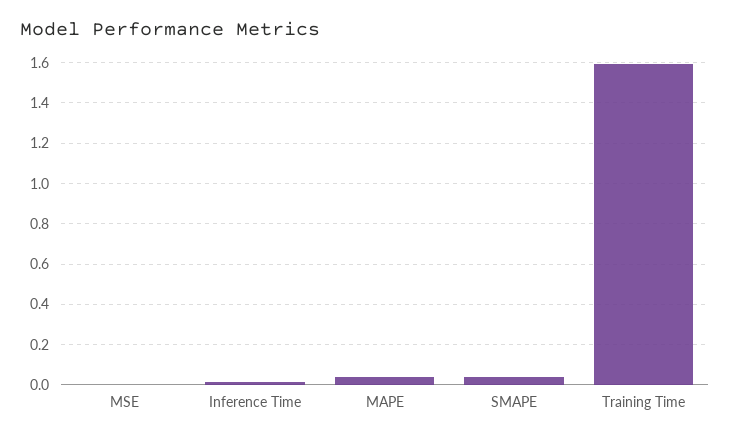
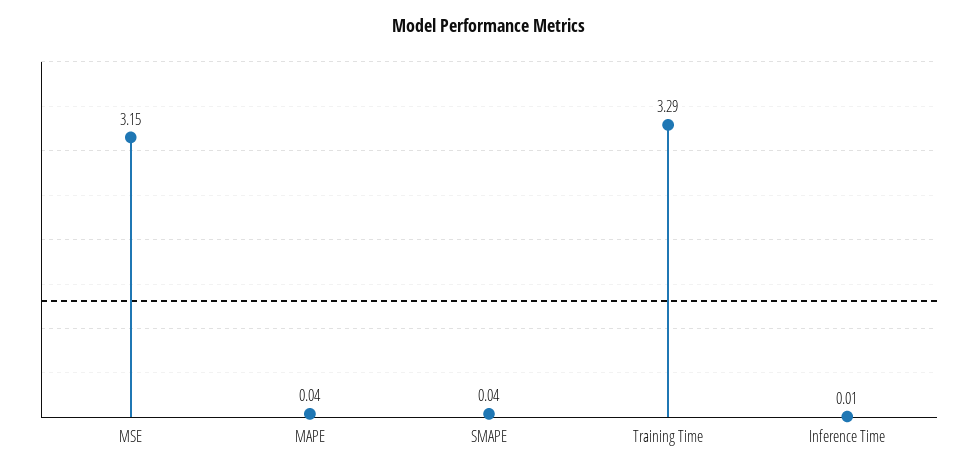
  {
-   "MSE": 0,
+   "MSE": 3.15,
    "Inference Time": 0.01,
    "MAPE": 0.04,
    "SMAPE": 0.04,
-   "Training Time": 1.6
+   "Training Time": 3.29
  }

